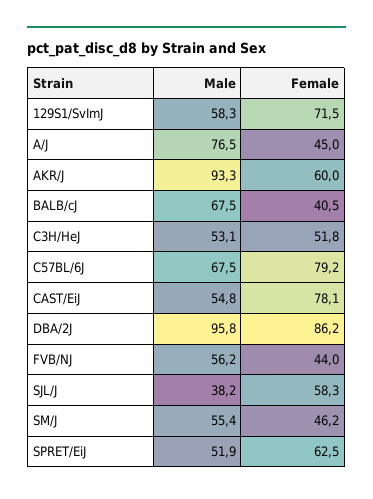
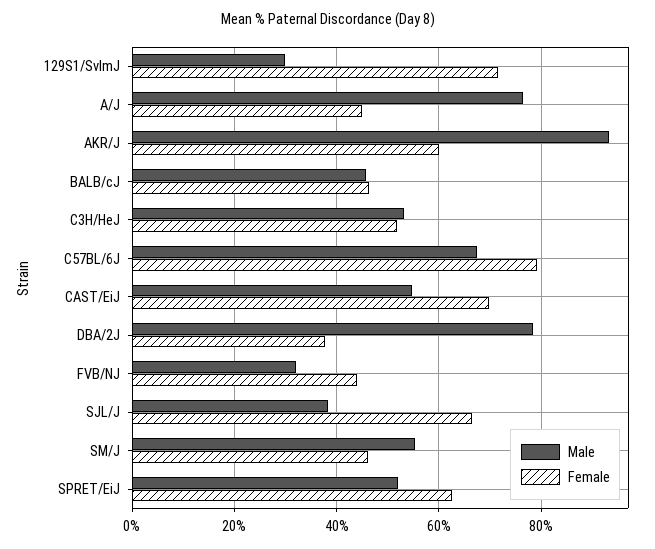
  {
    "Male": {
-     "129S1/SvImJ": 58.3,
+     "129S1/SvImJ": 30,
      "A/J": 76.5,
      "AKR/J": 93.3,
-     "BALB/cJ": 67.5,
+     "BALB/cJ": 46,
      "C3H/HeJ": 53.1,
      "C57BL/6J": 67.5,
      "CAST/EiJ": 54.8,
-     "DBA/2J": 95.8,
+     "DBA/2J": 78,
-     "FVB/NJ": 56.2,
+     "FVB/NJ": 32,
      "SJL/J": 38.2,
      "SM/J": 55.4,
      "SPRET/EiJ": 51.9
    },
    "Female": {
      "129S1/SvImJ": 71.5,
      "A/J": 45,
      "AKR/J": 60,
-     "BALB/cJ": 40.5,
+     "BALB/cJ": 46,
      "C3H/HeJ": 51.8,
      "C57BL/6J": 79.2,
-     "CAST/EiJ": 78.1,
+     "CAST/EiJ": 70,
-     "DBA/2J": 86.2,
+     "DBA/2J": 38,
      "FVB/NJ": 44,
-     "SJL/J": 58.3,
+     "SJL/J": 66,
      "SM/J": 46.2,
      "SPRET/EiJ": 62.5
    }
  }

